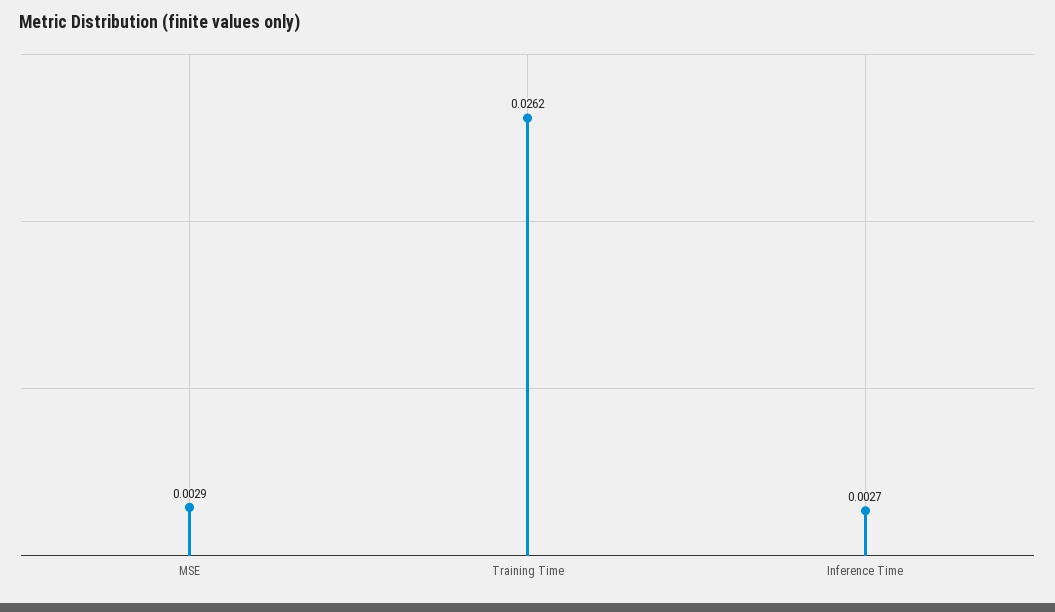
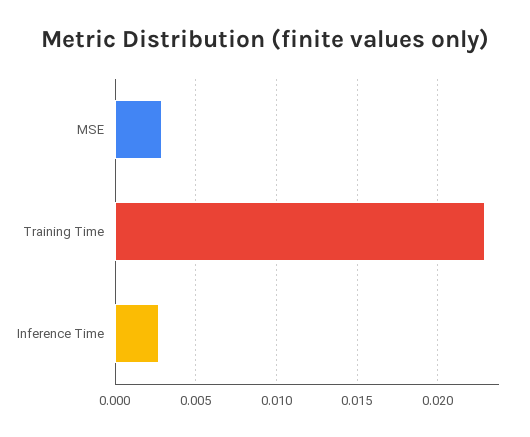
  {
    "MSE": 0.0029,
-   "Training Time": 0.0262,
+   "Training Time": 0.023,
    "Inference Time": 0.0027
  }

